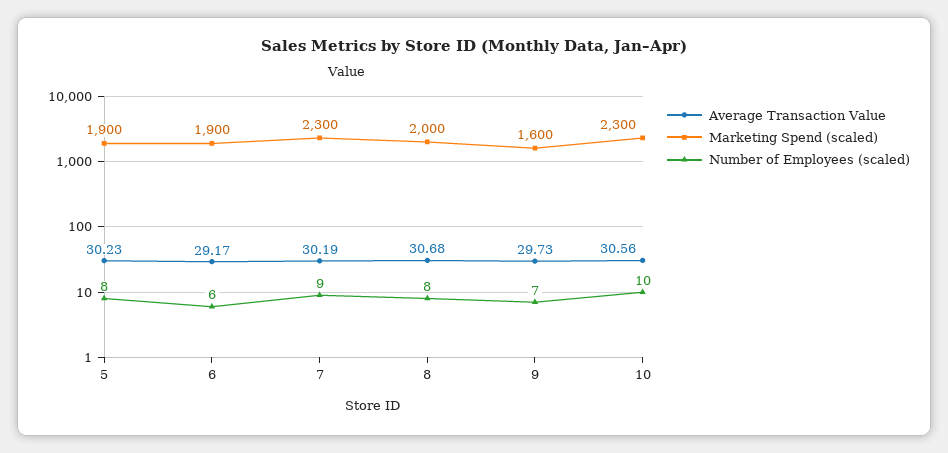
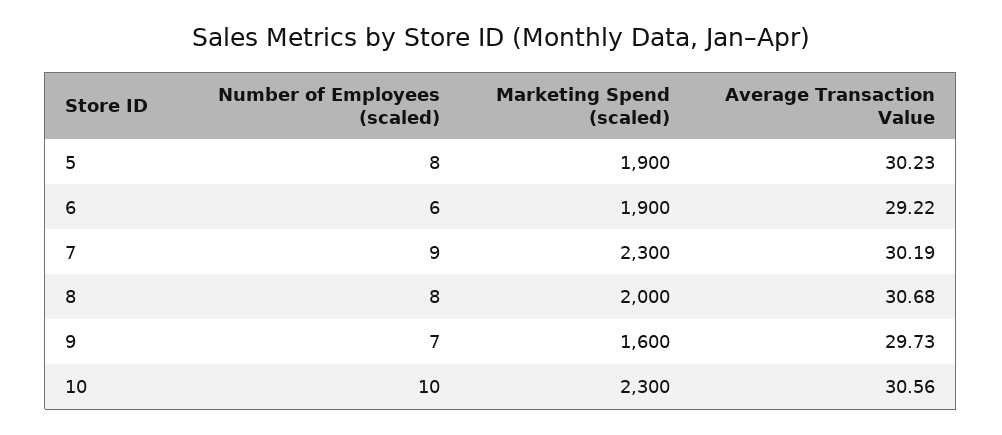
  {
    "Average Transaction Value": {
      "5": 30.23,
-     "6": 29.17,
+     "6": 29.22,
      "7": 30.19,
      "8": 30.68,
      "9": 29.73,
      "10": 30.56
    },
    "Marketing Spend (scaled)": {
      "5": 1900,
      "6": 1900,
      "7": 2300,
      "8": 2000,
      "9": 1600,
      "10": 2300
    },
    "Number of Employees (scaled)": {
      "5": 8,
      "6": 6,
      "7": 9,
      "8": 8,
      "9": 7,
      "10": 10
    }
  }

